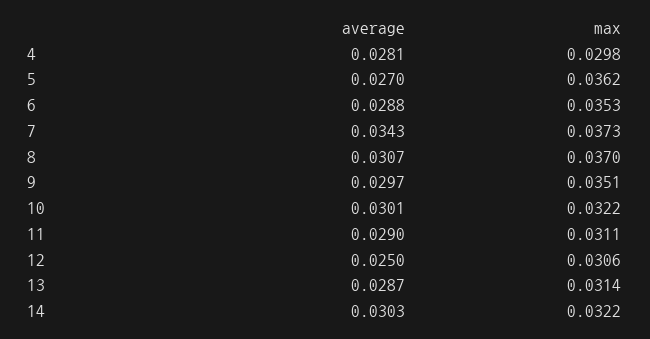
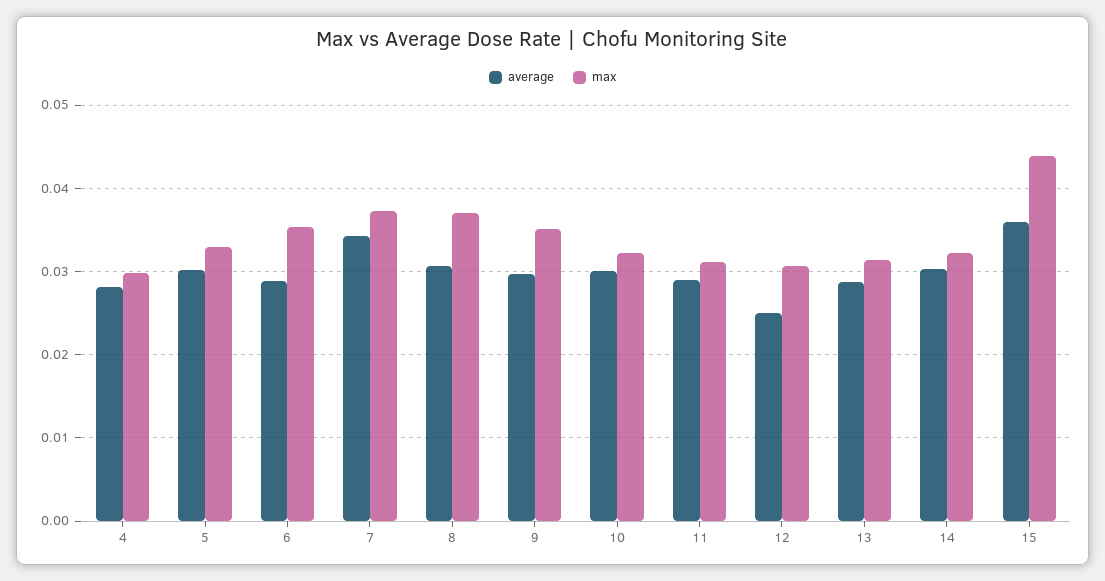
  {
    "average": {
      "4": 0.0281,
-     "5": 0.027,
+     "5": 0.03,
      "6": 0.0288,
      "7": 0.0343,
      "8": 0.0307,
      "9": 0.0297,
      "10": 0.0301,
      "11": 0.029,
      "12": 0.025,
      "13": 0.0287,
-     "14": 0.0303
+     "14": 0.0303,
+     "15": 0.036
    },
    "max": {
      "4": 0.0298,
-     "5": 0.0362,
+     "5": 0.033,
      "6": 0.0353,
      "7": 0.0373,
      "8": 0.037,
      "9": 0.0351,
      "10": 0.0322,
      "11": 0.0311,
      "12": 0.0306,
      "13": 0.0314,
-     "14": 0.0322
+     "14": 0.0322,
+     "15": 0.044
    }
  }

